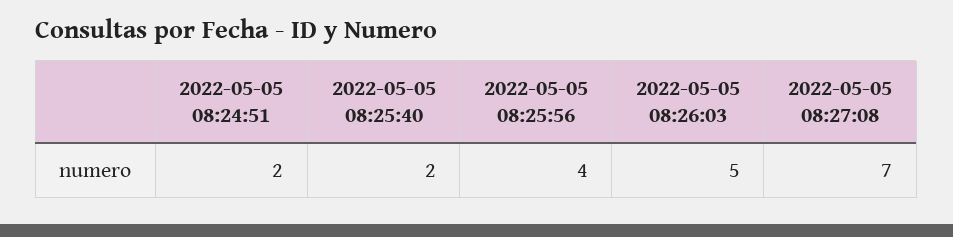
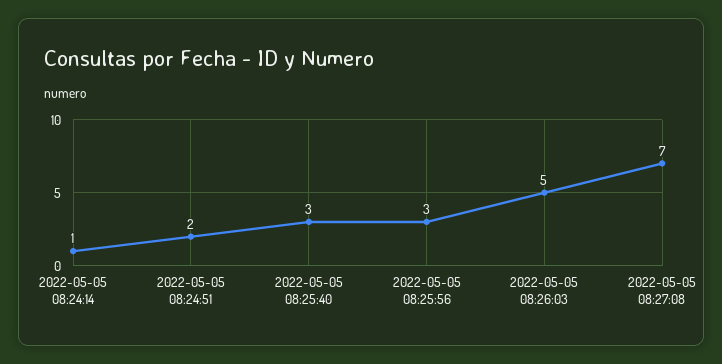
  {
    "2022-05-05 08:24:51": 2,
-   "2022-05-05 08:25:40": 2,
+   "2022-05-05 08:25:40": 3,
-   "2022-05-05 08:25:56": 4,
+   "2022-05-05 08:25:56": 3,
    "2022-05-05 08:26:03": 5,
-   "2022-05-05 08:27:08": 7
+   "2022-05-05 08:27:08": 7,
+   "2022-05-05 08:24:14": 1
  }

